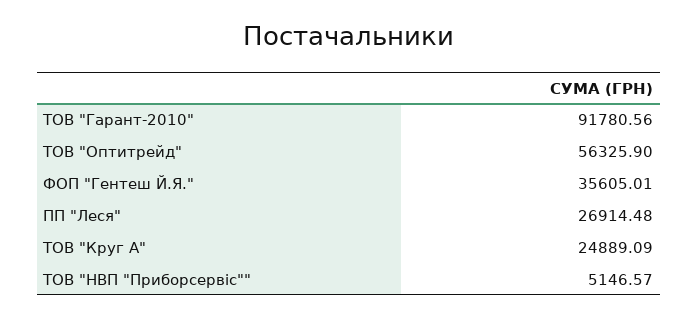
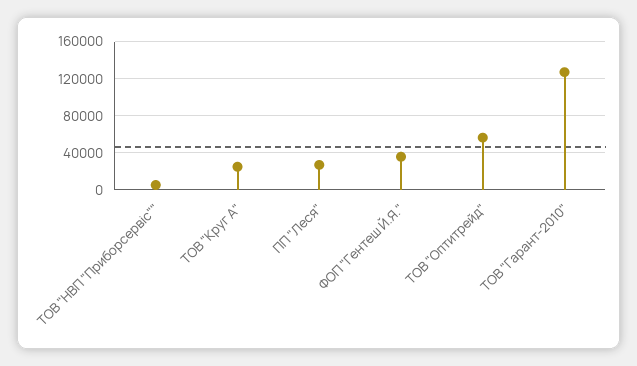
  {
-   "ТОВ \"Гарант-2010\"": 91780.56,
+   "ТОВ \"Гарант-2010\"": 130000,
    "ТОВ \"Оптитрейд\"": 56325.9,
    "ФОП \"Гентеш Й.Я.\"": 35605.01,
    "ПП \"Леся\"": 26914.48,
    "ТОВ \"Круг А\"": 24889.09,
    "ТОВ \"НВП \"Приборсервіс\"\"": 5146.57
  }

